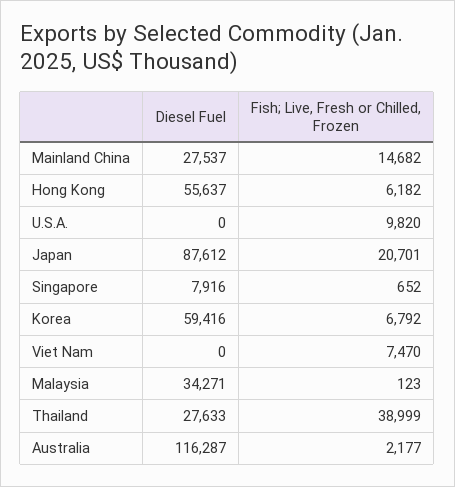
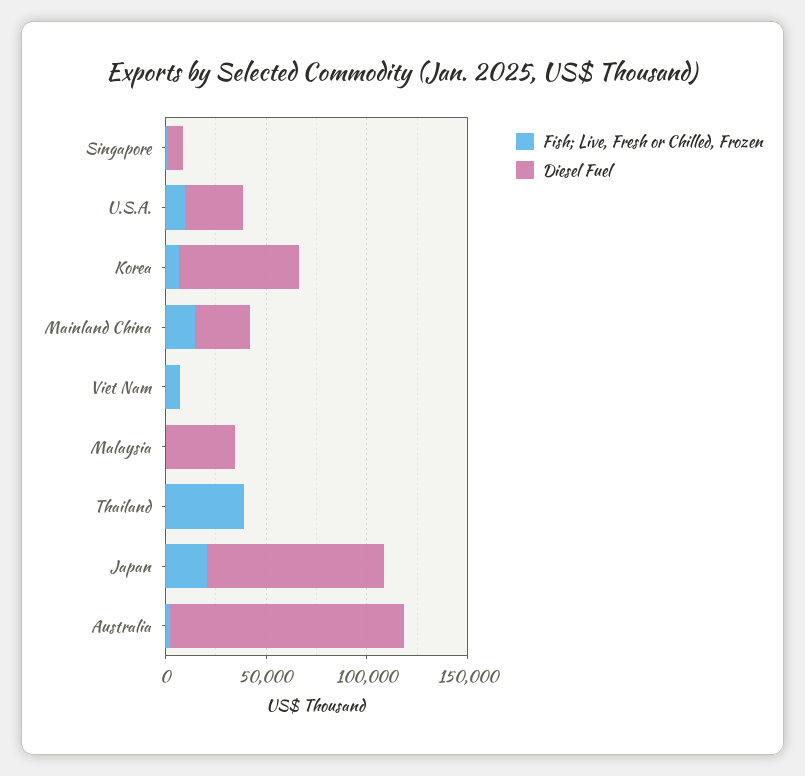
  {
    "Diesel Fuel": {
      "Mainland China": 27537,
-     "Hong Kong": 55637,
-     "U.S.A.": 0,
+     "U.S.A.": 30000,
      "Japan": 87612,
      "Singapore": 7916,
      "Korea": 59416,
      "Viet Nam": 0,
      "Malaysia": 34271,
-     "Thailand": 27633,
+     "Thailand": 0,
      "Australia": 116287
    },
    "Fish; Live, Fresh or Chilled, Frozen": {
      "Mainland China": 14682,
-     "Hong Kong": 6182,
      "U.S.A.": 9820,
      "Japan": 20701,
      "Singapore": 652,
      "Korea": 6792,
      "Viet Nam": 7470,
      "Malaysia": 123,
      "Thailand": 38999,
      "Australia": 2177
    }
  }

